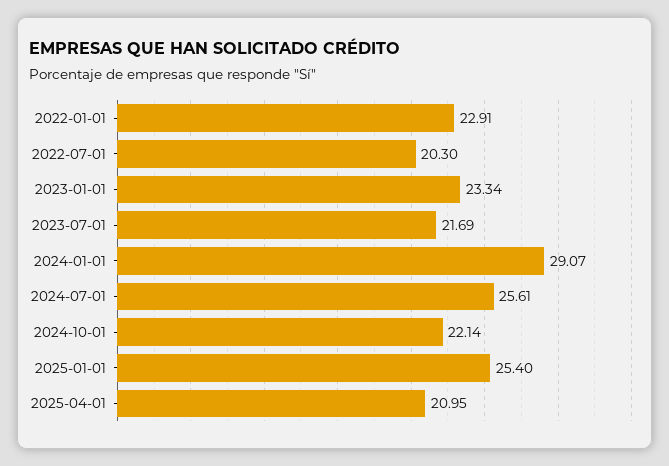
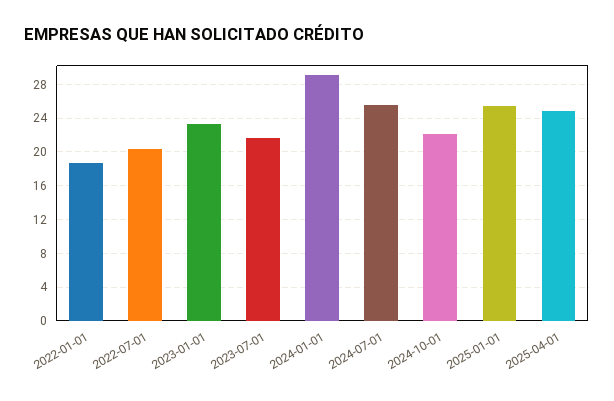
  {
-   "2022-01-01": 22.91,
+   "2022-01-01": 19,
    "2022-07-01": 20.3,
    "2023-01-01": 23.34,
    "2023-07-01": 21.69,
    "2024-01-01": 29.07,
    "2024-07-01": 25.61,
    "2024-10-01": 22.14,
    "2025-01-01": 25.4,
-   "2025-04-01": 20.95
+   "2025-04-01": 25
  }

